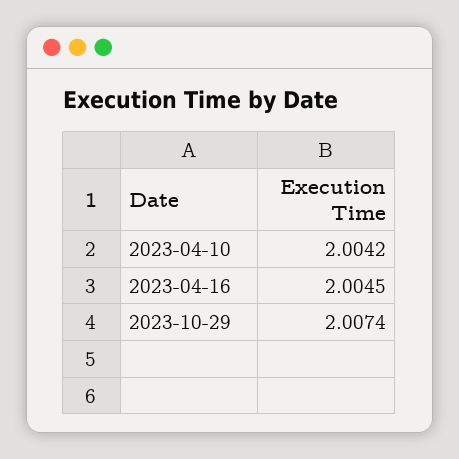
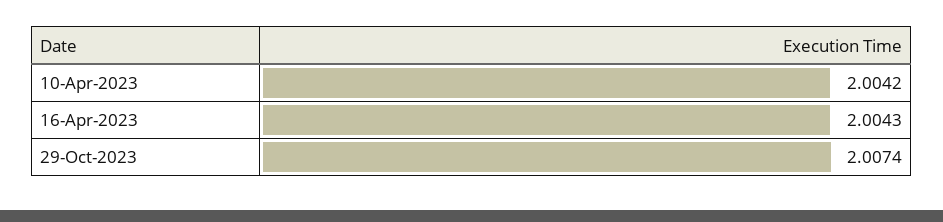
  {
    "2023-04-10": 2.0042,
-   "2023-04-16": 2.0045,
+   "2023-04-16": 2.0043,
    "2023-10-29": 2.0074
  }

